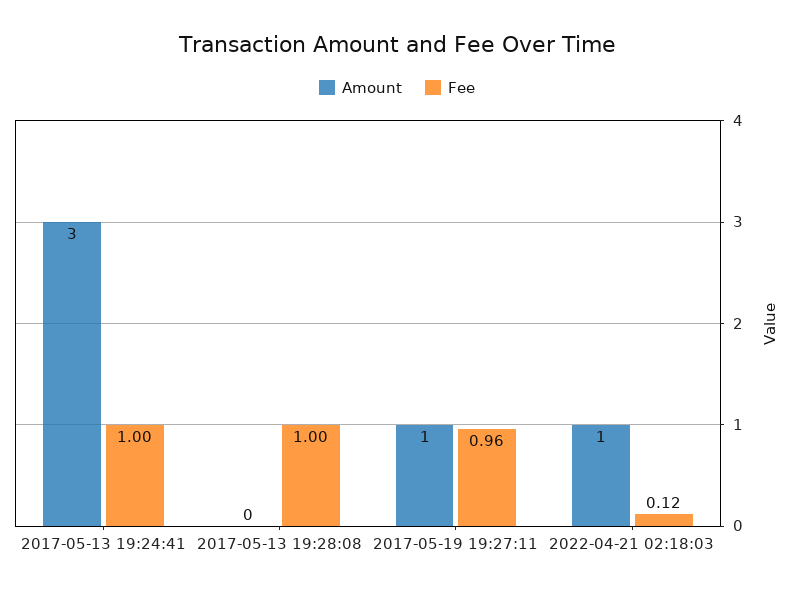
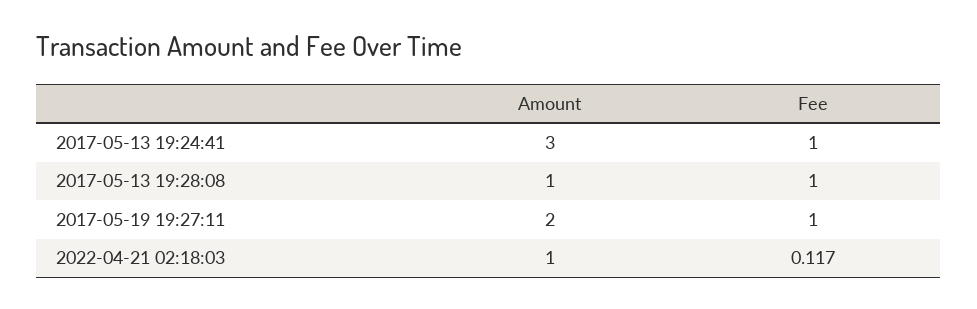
  {
    "Amount": {
      "2017-05-13 19:24:41": 3,
-     "2017-05-13 19:28:08": 0,
+     "2017-05-13 19:28:08": 1,
-     "2017-05-19 19:27:11": 1,
+     "2017-05-19 19:27:11": 2,
      "2022-04-21 02:18:03": 1
    },
    "Fee": {
      "2017-05-13 19:24:41": 1,
      "2017-05-13 19:28:08": 1,
-     "2017-05-19 19:27:11": 0.96,
+     "2017-05-19 19:27:11": 1,
      "2022-04-21 02:18:03": 0.117
    }
  }

